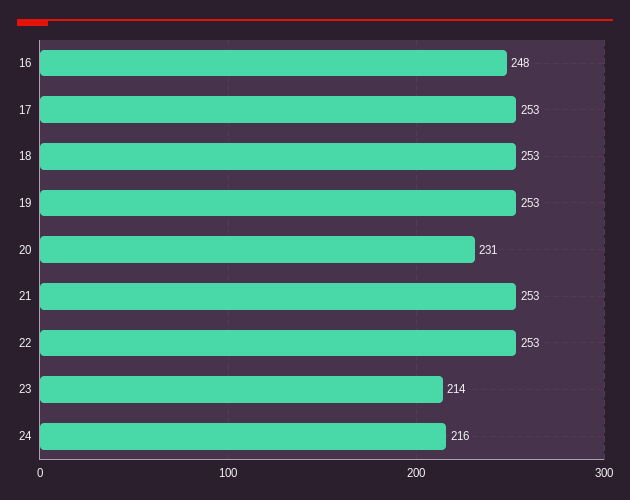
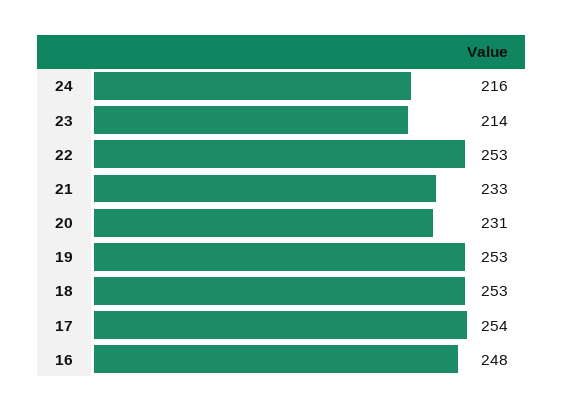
  {
    "16": 248,
-   "17": 253,
+   "17": 254,
    "18": 253,
    "19": 253,
    "20": 231,
-   "21": 253,
+   "21": 233,
    "22": 253,
    "23": 214,
    "24": 216
  }

